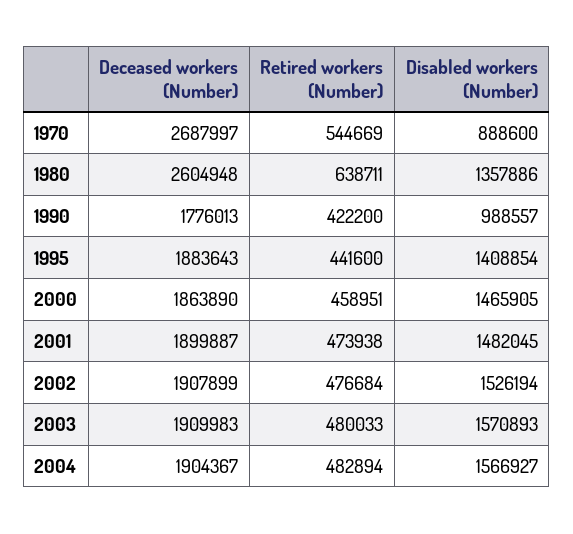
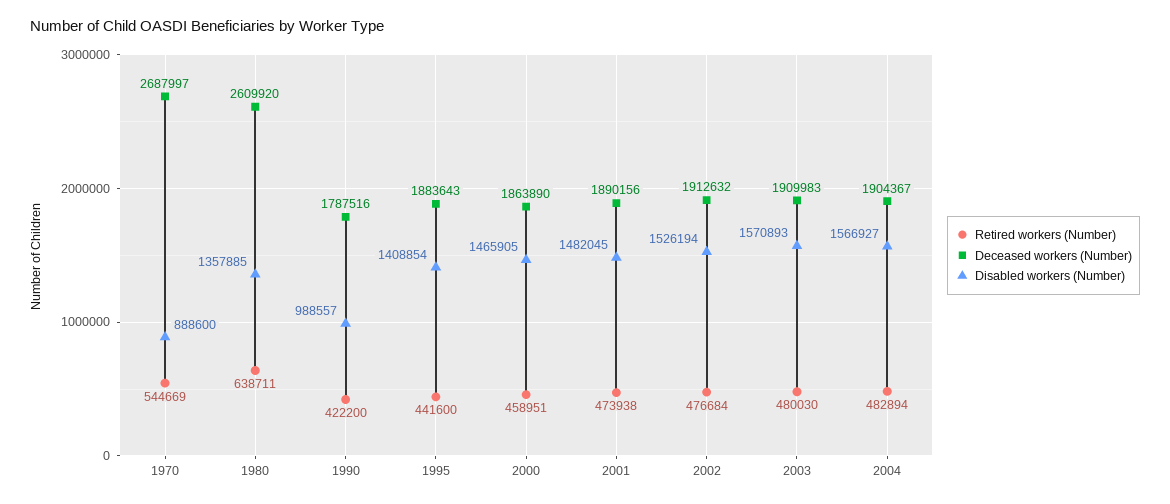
  {
    "Deceased workers (Number)": {
      "1970": 2687997,
-     "1980": 2604948,
+     "1980": 2609920,
-     "1990": 1776013,
+     "1990": 1787516,
      "1995": 1883643,
      "2000": 1863890,
-     "2001": 1899887,
+     "2001": 1890156,
-     "2002": 1907899,
+     "2002": 1912632,
      "2003": 1909983,
      "2004": 1904367
    },
    "Retired workers (Number)": {
      "1970": 544669,
      "1980": 638711,
      "1990": 422200,
      "1995": 441600,
      "2000": 458951,
      "2001": 473938,
      "2002": 476684,
-     "2003": 480033,
+     "2003": 480030,
      "2004": 482894
    },
    "Disabled workers (Number)": {
      "1970": 888600,
-     "1980": 1357886,
+     "1980": 1357885,
      "1990": 988557,
      "1995": 1408854,
      "2000": 1465905,
      "2001": 1482045,
      "2002": 1526194,
      "2003": 1570893,
      "2004": 1566927
    }
  }

